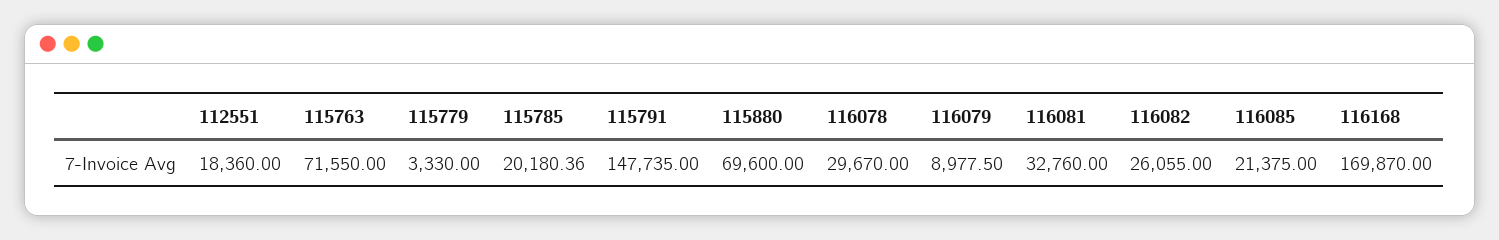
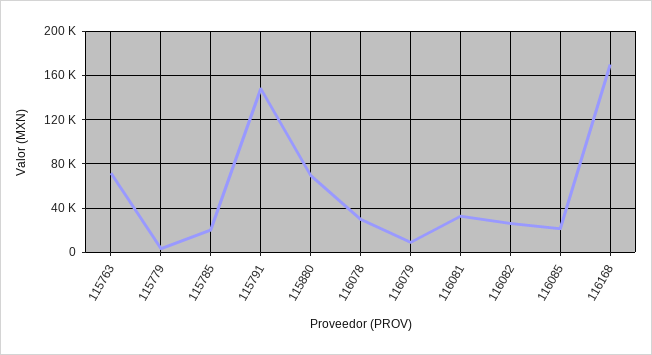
  {
-   "112551": 18360,
    "115763": 71550,
    "115779": 3330,
    "115785": 20180.36,
    "115791": 147735,
    "115880": 69600,
    "116078": 29670,
    "116079": 8977.5,
    "116081": 32760,
    "116082": 26055,
    "116085": 21375,
    "116168": 169870
  }

